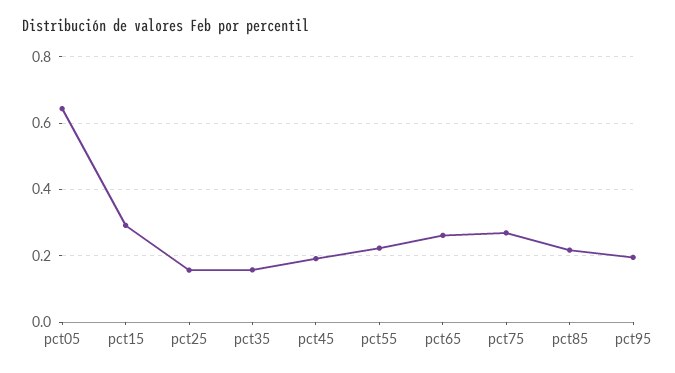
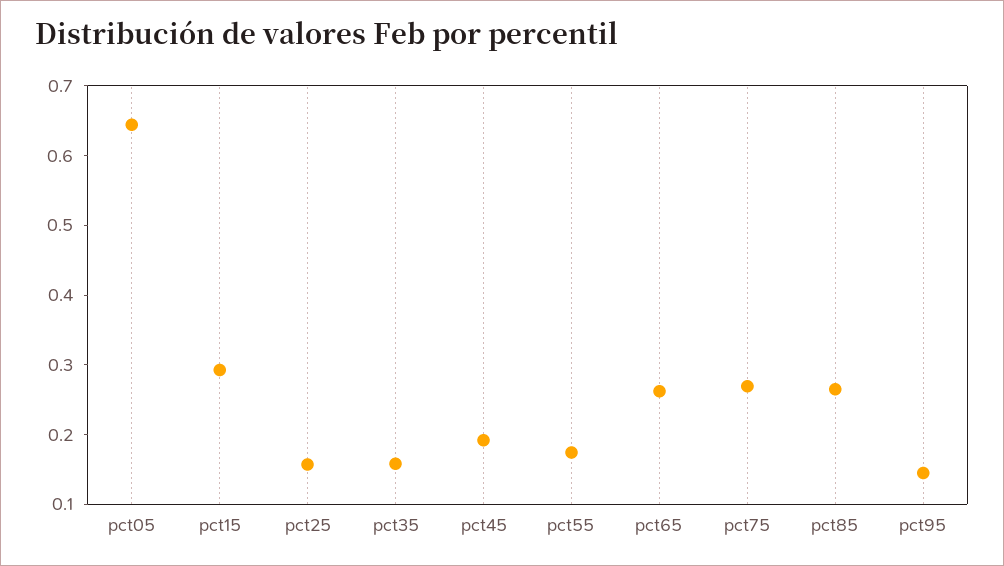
  {
    "pct05": 0.64,
    "pct15": 0.3,
    "pct25": 0.16,
    "pct35": 0.16,
    "pct45": 0.2,
-   "pct55": 0.22,
+   "pct55": 0.18,
    "pct65": 0.26,
    "pct75": 0.26,
-   "pct85": 0.22,
+   "pct85": 0.26,
-   "pct95": 0.2
+   "pct95": 0.14
  }

